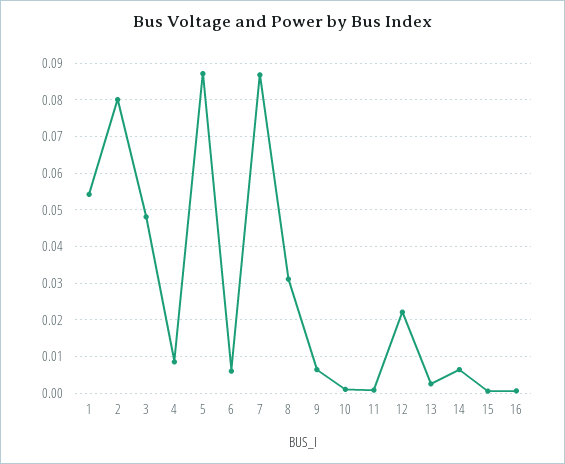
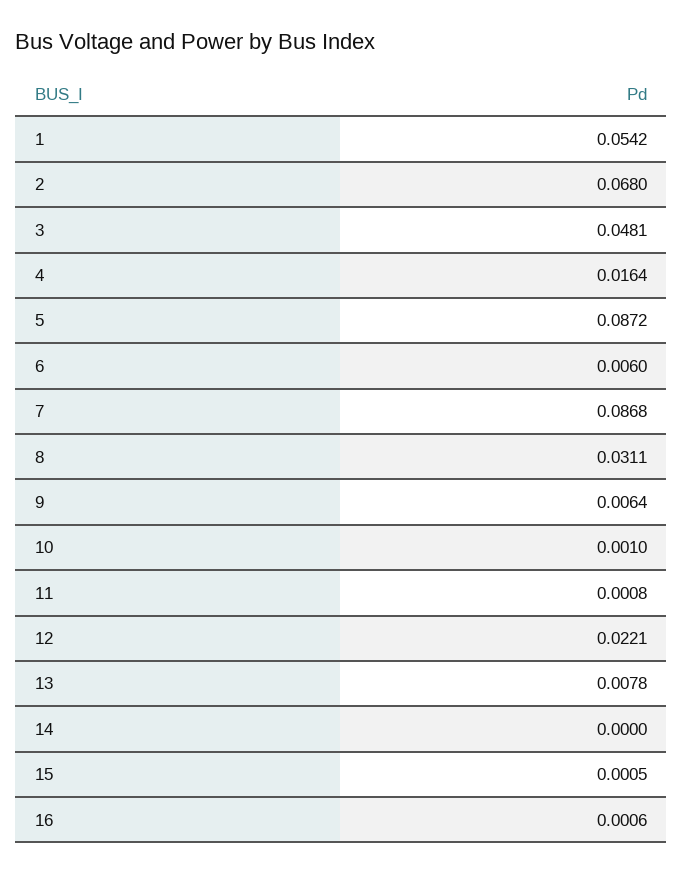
  {
    "1": 0.0542,
-   "2": 0.08,
+   "2": 0.068,
    "3": 0.0481,
-   "4": 0.008,
+   "4": 0.0164,
    "5": 0.0872,
    "6": 0.006,
    "7": 0.0868,
    "8": 0.0311,
    "9": 0.0064,
    "10": 0.001,
    "11": 0.0008,
    "12": 0.0221,
-   "13": 0.002,
+   "13": 0.0078,
-   "14": 0.006,
+   "14": 0,
    "15": 0.0005,
    "16": 0.0006
  }

